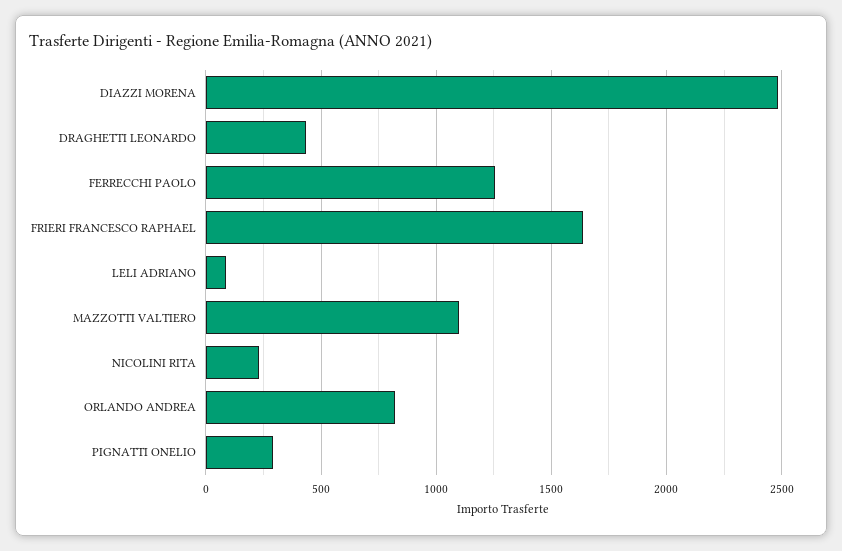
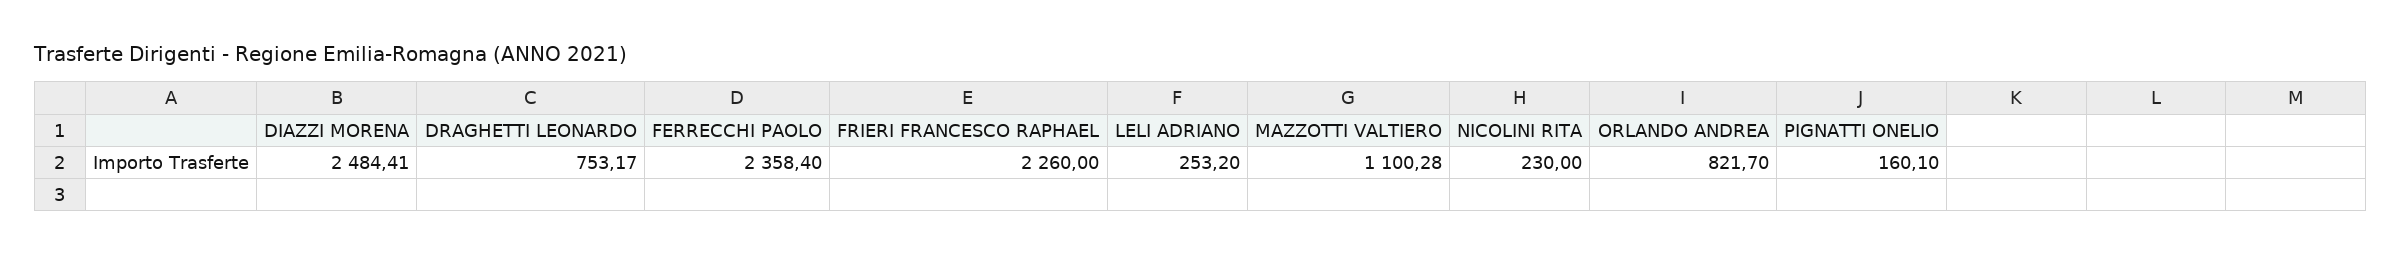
  {
    "DIAZZI MORENA": 2484.41,
-   "DRAGHETTI LEONARDO": 450,
+   "DRAGHETTI LEONARDO": 753.17,
-   "FERRECCHI PAOLO": 1250,
+   "FERRECCHI PAOLO": 2358.4,
-   "FRIERI FRANCESCO RAPHAEL": 1650,
+   "FRIERI FRANCESCO RAPHAEL": 2260,
-   "LELI ADRIANO": 100,
+   "LELI ADRIANO": 253.2,
    "MAZZOTTI VALTIERO": 1100.28,
    "NICOLINI RITA": 230,
    "ORLANDO ANDREA": 821.7,
-   "PIGNATTI ONELIO": 300
+   "PIGNATTI ONELIO": 160.1
  }

